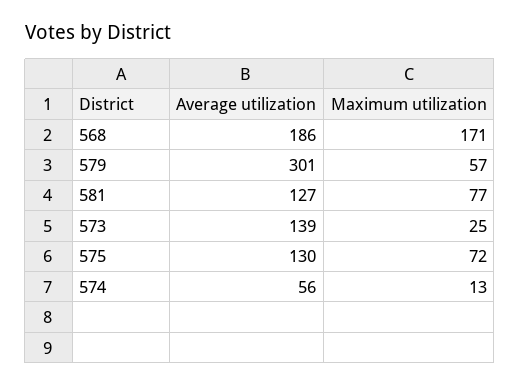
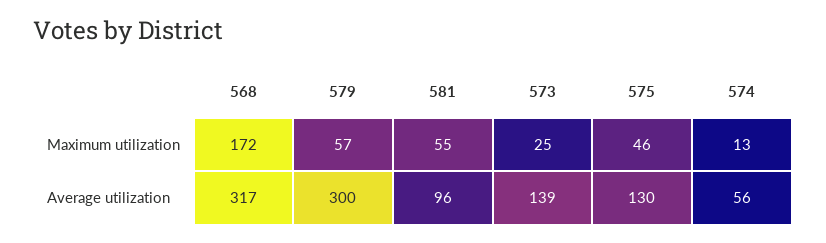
  {
    "Average utilization": {
-     "568": 186,
+     "568": 317,
-     "579": 301,
+     "579": 300,
-     "581": 127,
+     "581": 96,
      "573": 139,
      "575": 130,
      "574": 56
    },
    "Maximum utilization": {
-     "568": 171,
+     "568": 172,
      "579": 57,
-     "581": 77,
+     "581": 55,
      "573": 25,
-     "575": 72,
+     "575": 46,
      "574": 13
    }
  }

